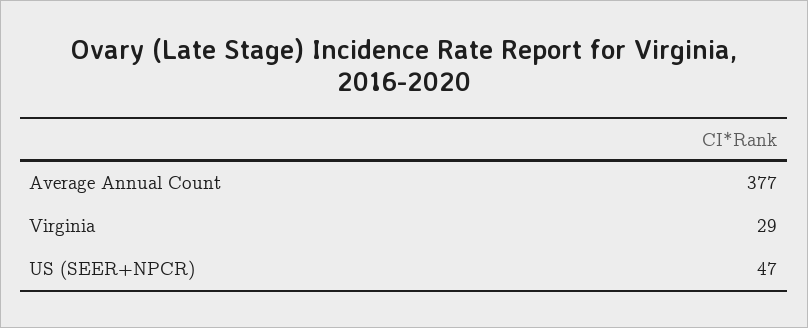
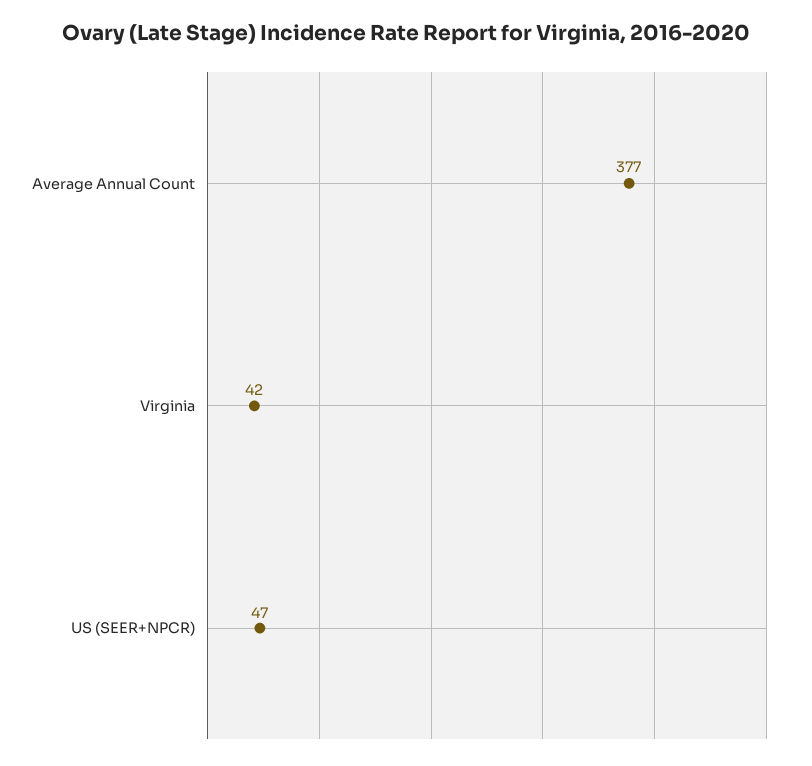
  {
    "Average Annual Count": 377,
-   "Virginia": 29,
+   "Virginia": 42,
    "US (SEER+NPCR)": 47
  }

